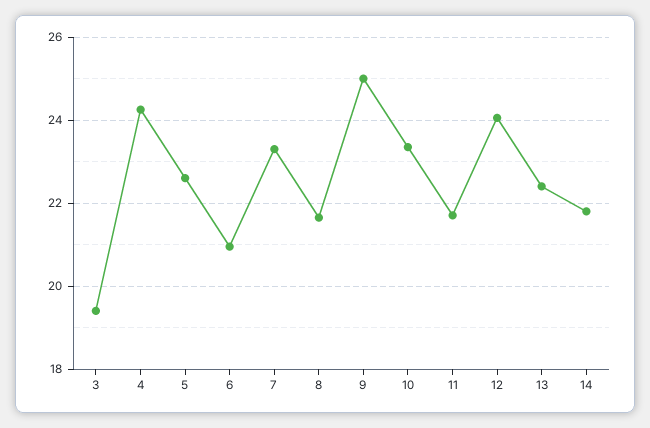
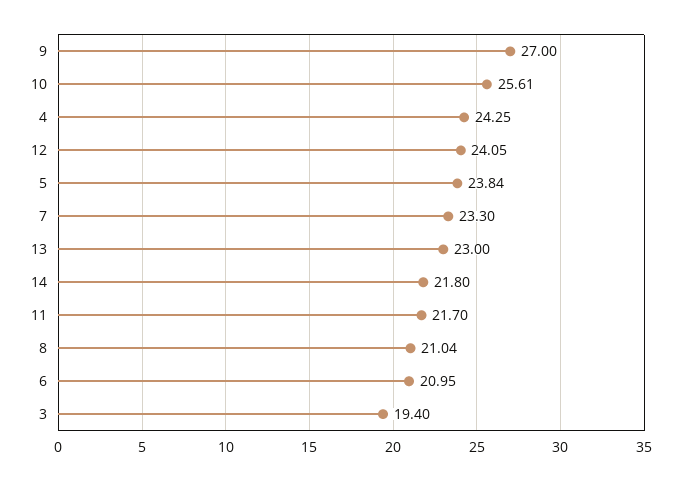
  {
    "3": 19.4,
    "4": 24.25,
-   "5": 22.6,
+   "5": 23.84,
    "6": 20.95,
    "7": 23.3,
-   "8": 21.6,
+   "8": 21.04,
-   "9": 25,
+   "9": 27,
-   "10": 23.4,
+   "10": 25.61,
    "11": 21.7,
    "12": 24.05,
-   "13": 22.4,
+   "13": 23,
    "14": 21.8
  }

